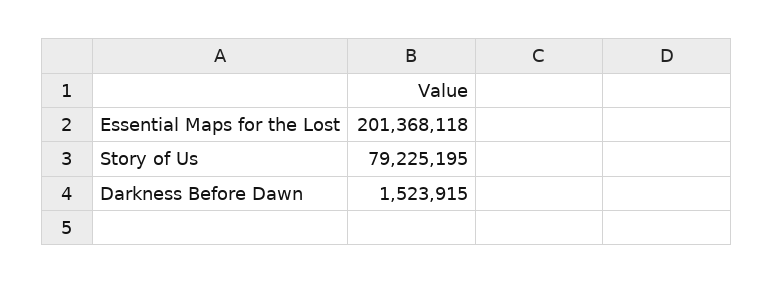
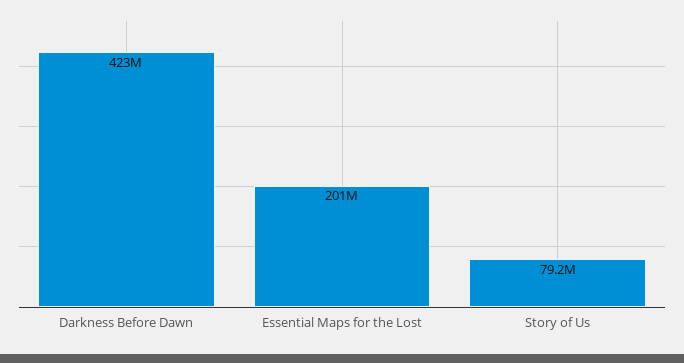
  {
    "Essential Maps for the Lost": 201368118,
    "Story of Us": 79225195,
-   "Darkness Before Dawn": 1523915
+   "Darkness Before Dawn": 423000000
  }

